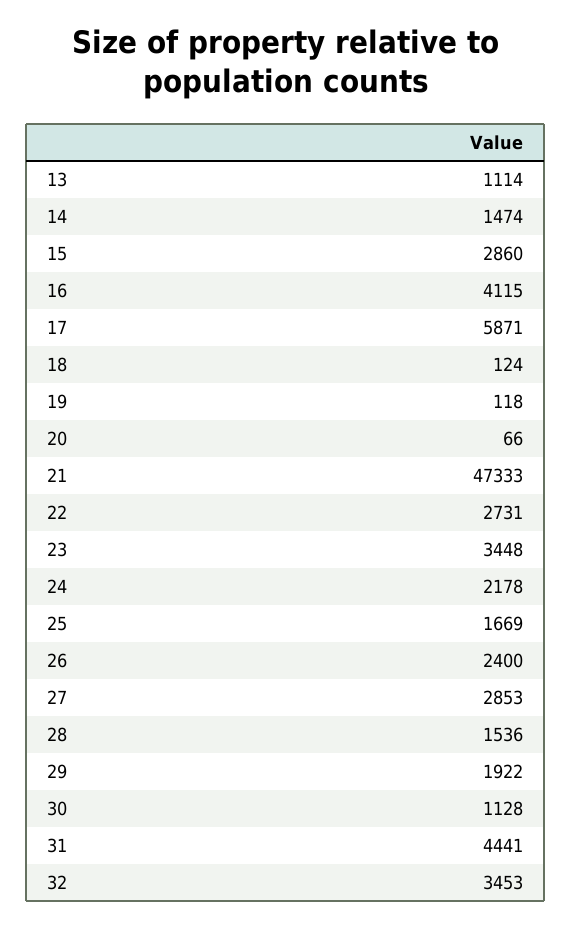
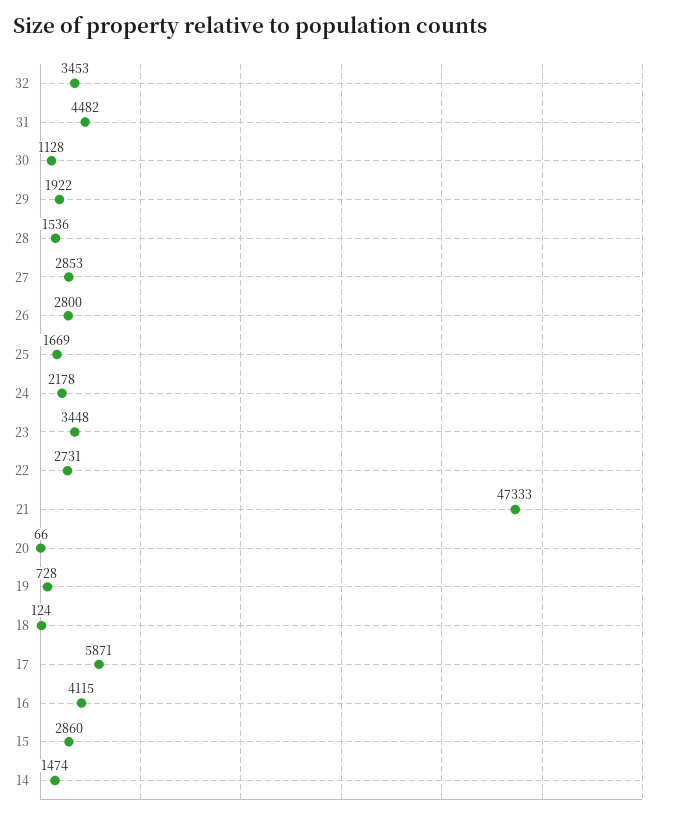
  {
-   "13": 1114,
    "14": 1474,
    "15": 2860,
    "16": 4115,
    "17": 5871,
    "18": 124,
-   "19": 118,
+   "19": 728,
    "20": 66,
    "21": 47333,
    "22": 2731,
    "23": 3448,
    "24": 2178,
    "25": 1669,
-   "26": 2400,
+   "26": 2800,
    "27": 2853,
    "28": 1536,
    "29": 1922,
    "30": 1128,
-   "31": 4441,
+   "31": 4482,
    "32": 3453
  }

